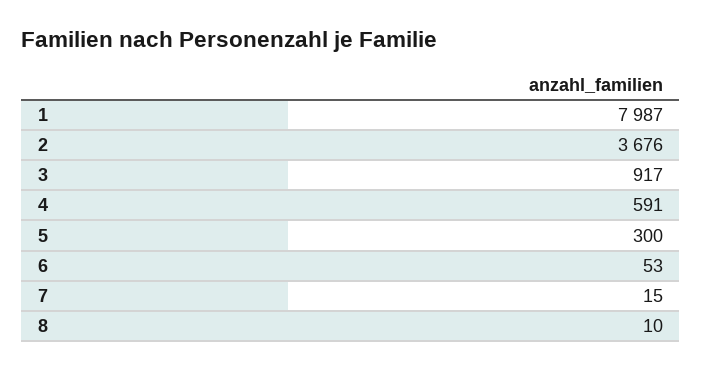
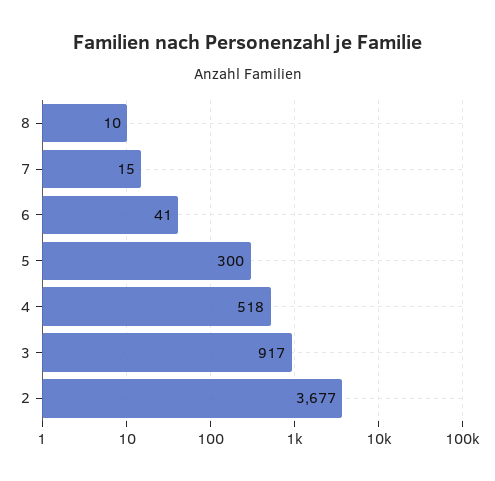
  {
-   "1": 7987,
-   "2": 3676,
+   "2": 3677,
    "3": 917,
-   "4": 591,
+   "4": 518,
    "5": 300,
-   "6": 53,
+   "6": 41,
    "7": 15,
    "8": 10
  }

